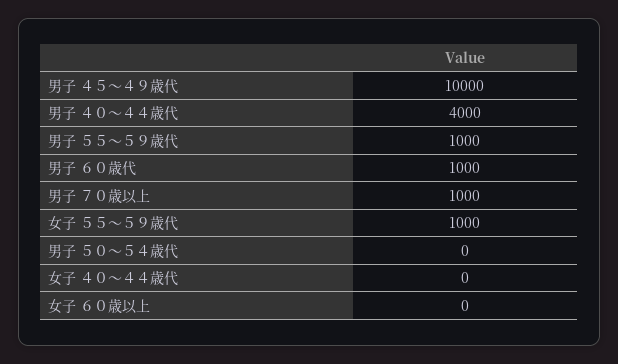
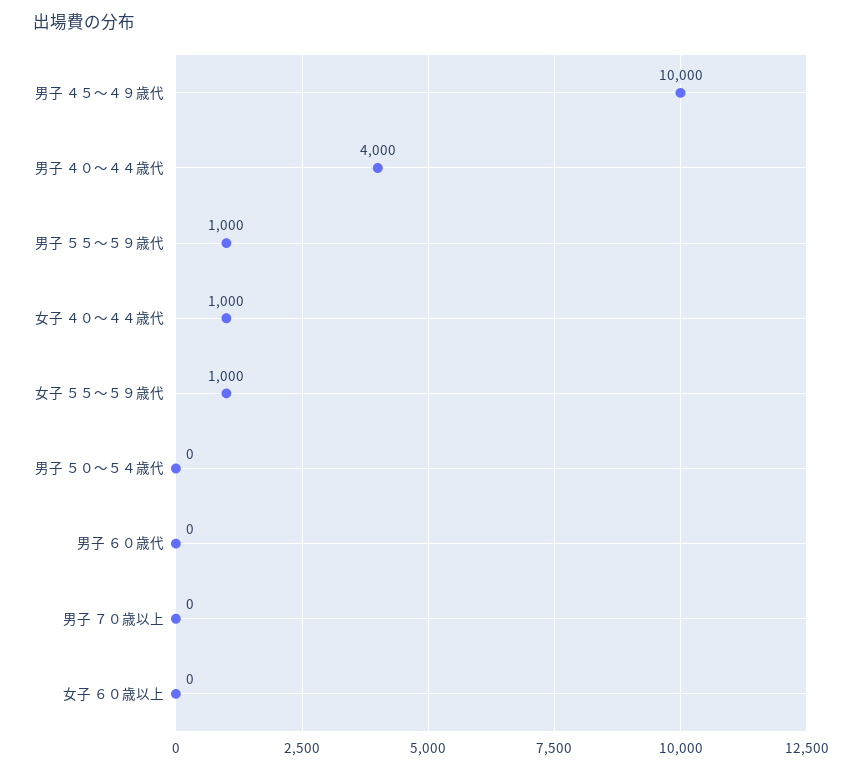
  {
    "男子 ４５～４９歳代": 10000,
    "男子 ４０～４４歳代": 4000,
    "男子 ５５～５９歳代": 1000,
-   "男子 ６０歳代": 1000,
+   "男子 ６０歳代": 0,
-   "男子 ７０歳以上": 1000,
+   "男子 ７０歳以上": 0,
    "女子 ５５～５９歳代": 1000,
    "男子 ５０～５４歳代": 0,
-   "女子 ４０～４４歳代": 0,
+   "女子 ４０～４４歳代": 1000,
    "女子 ６０歳以上": 0
  }

